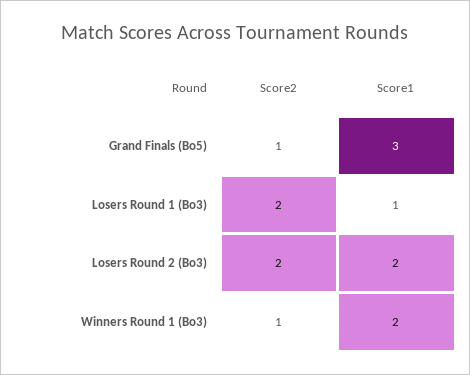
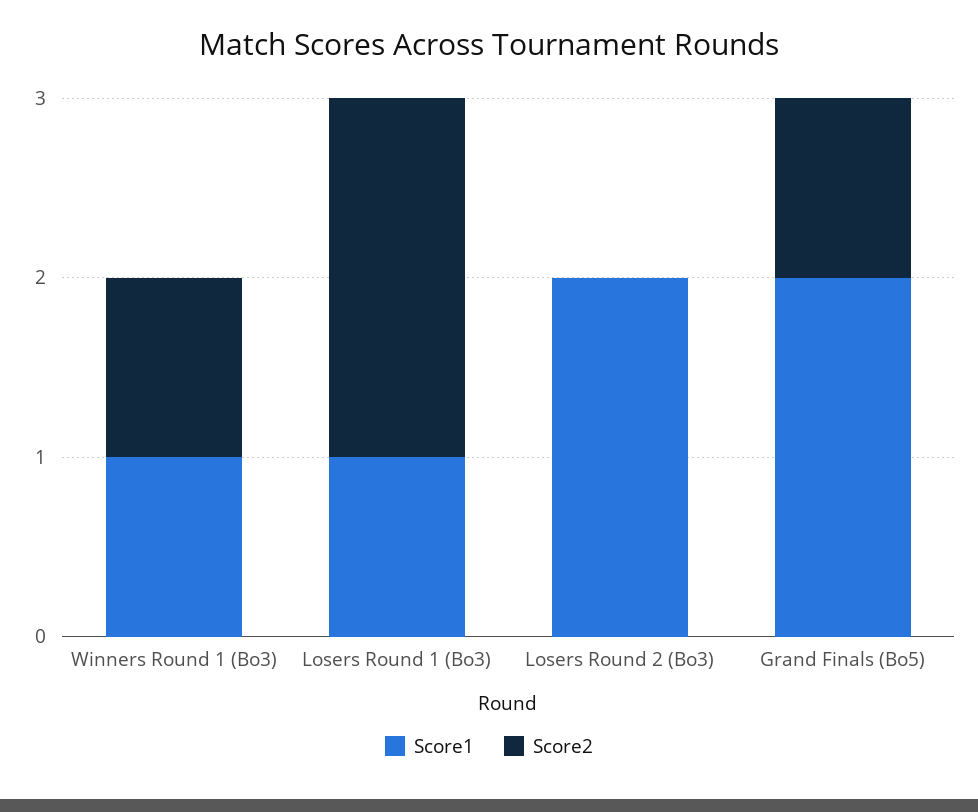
  {
    "Score2": {
      "Grand Finals (Bo5)": 1,
      "Losers Round 1 (Bo3)": 2,
-     "Losers Round 2 (Bo3)": 2,
+     "Losers Round 2 (Bo3)": 0,
      "Winners Round 1 (Bo3)": 1
    },
    "Score1": {
-     "Grand Finals (Bo5)": 3,
+     "Grand Finals (Bo5)": 2,
      "Losers Round 1 (Bo3)": 1,
      "Losers Round 2 (Bo3)": 2,
-     "Winners Round 1 (Bo3)": 2
+     "Winners Round 1 (Bo3)": 1
    }
  }

